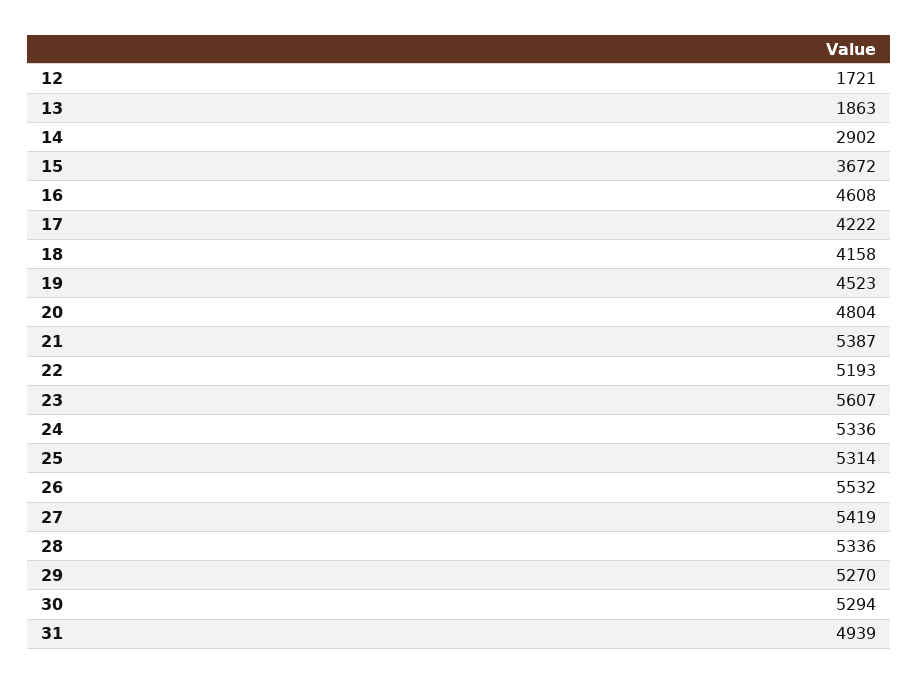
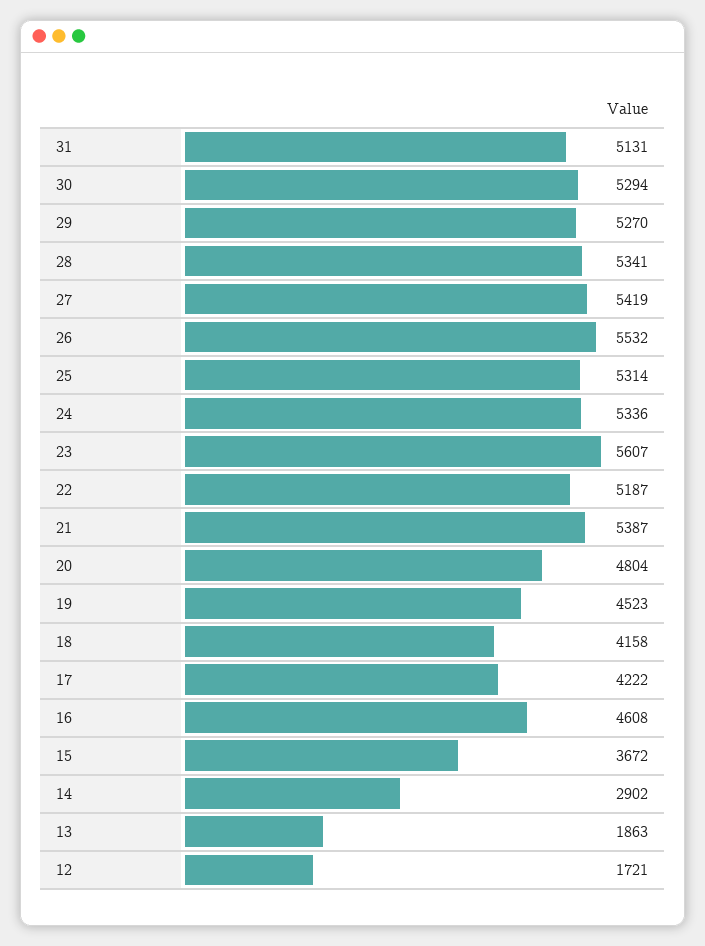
  {
    "12": 1721,
    "13": 1863,
    "14": 2902,
    "15": 3672,
    "16": 4608,
    "17": 4222,
    "18": 4158,
    "19": 4523,
    "20": 4804,
    "21": 5387,
-   "22": 5193,
+   "22": 5187,
    "23": 5607,
    "24": 5336,
    "25": 5314,
    "26": 5532,
    "27": 5419,
-   "28": 5336,
+   "28": 5341,
    "29": 5270,
    "30": 5294,
-   "31": 4939
+   "31": 5131
  }

